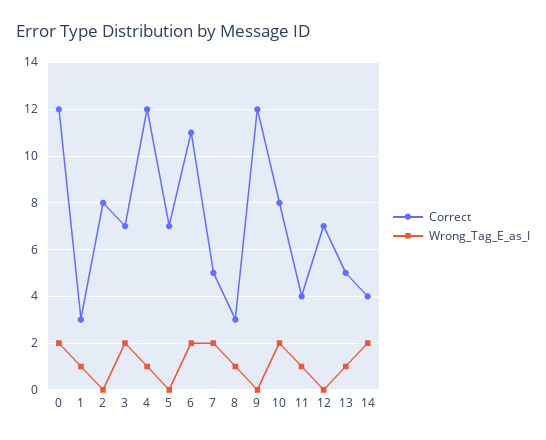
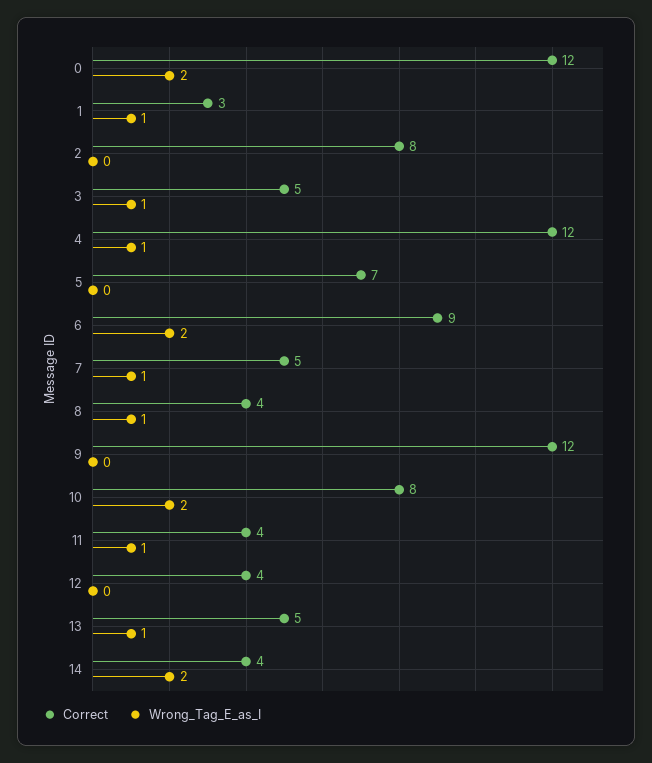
  {
    "Correct": {
      "0": 12,
      "1": 3,
      "2": 8,
-     "3": 7,
+     "3": 5,
      "4": 12,
      "5": 7,
-     "6": 11,
+     "6": 9,
      "7": 5,
-     "8": 3,
+     "8": 4,
      "9": 12,
      "10": 8,
      "11": 4,
-     "12": 7,
+     "12": 4,
      "13": 5,
      "14": 4
    },
    "Wrong_Tag_E_as_I": {
      "0": 2,
      "1": 1,
      "2": 0,
-     "3": 2,
+     "3": 1,
      "4": 1,
      "5": 0,
      "6": 2,
-     "7": 2,
+     "7": 1,
      "8": 1,
      "9": 0,
      "10": 2,
      "11": 1,
      "12": 0,
      "13": 1,
      "14": 2
    }
  }

